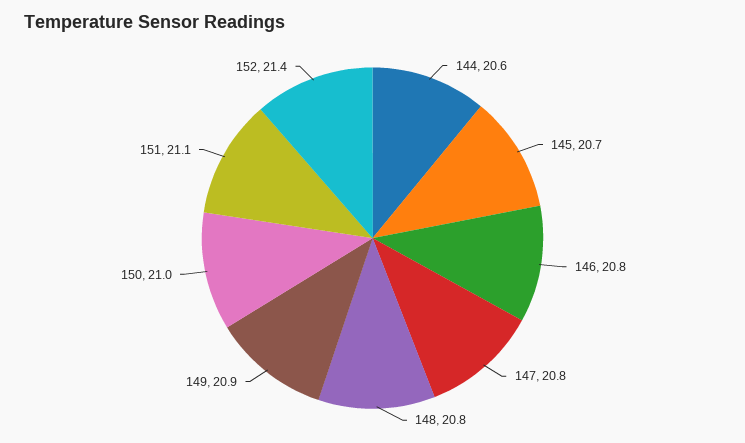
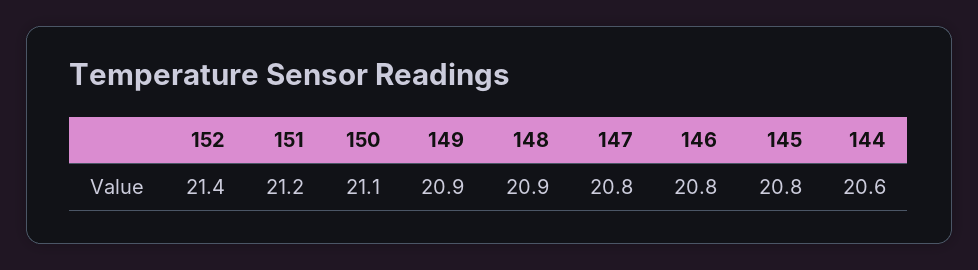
  {
    "144": 20.6,
-   "145": 20.7,
+   "145": 20.8,
    "146": 20.8,
    "147": 20.8,
-   "148": 20.8,
+   "148": 20.9,
    "149": 20.9,
-   "150": 21,
+   "150": 21.1,
-   "151": 21.1,
+   "151": 21.2,
    "152": 21.4
  }

